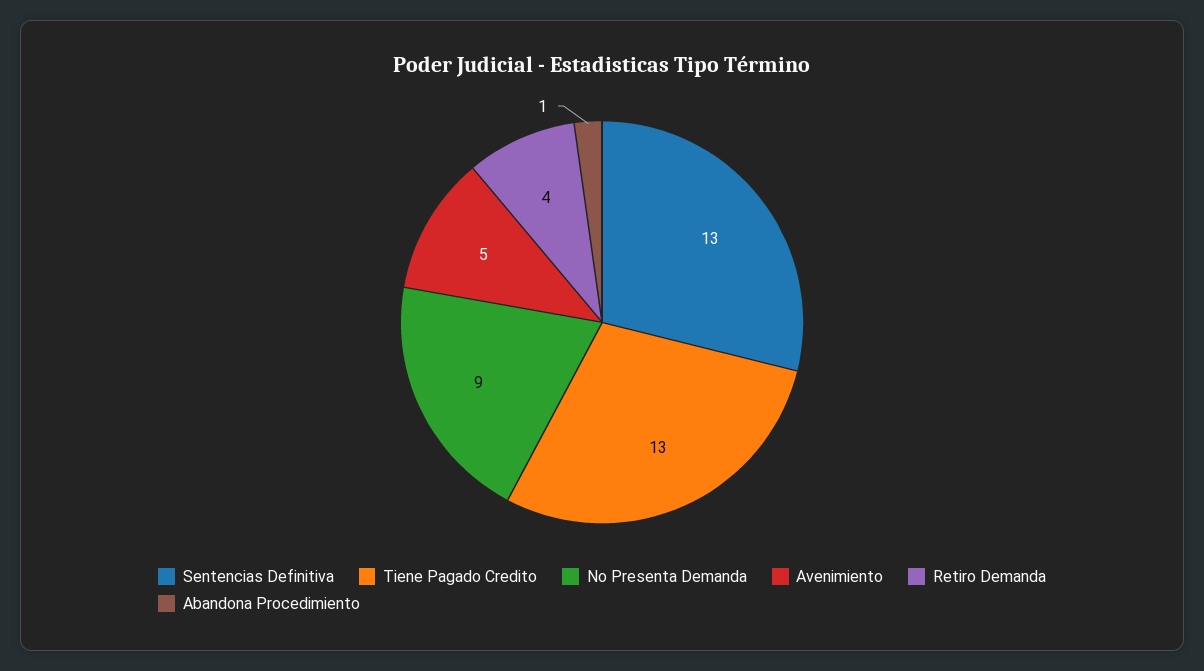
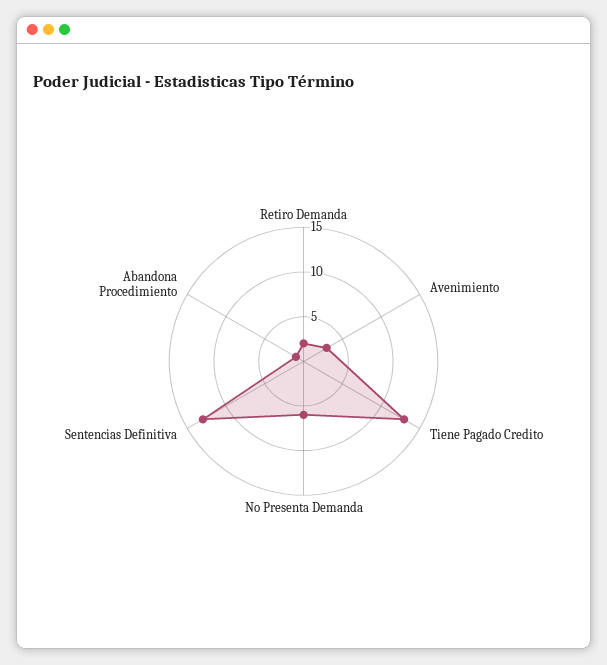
  {
    "Sentencias Definitiva": 13,
    "Tiene Pagado Credito": 13,
-   "No Presenta Demanda": 9,
+   "No Presenta Demanda": 6,
-   "Avenimiento": 5,
+   "Avenimiento": 3,
-   "Retiro Demanda": 4,
+   "Retiro Demanda": 2,
    "Abandona Procedimiento": 1
  }

